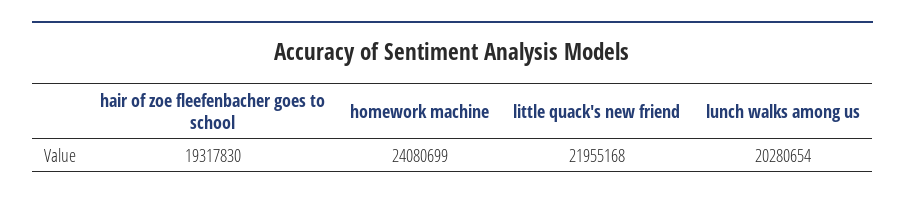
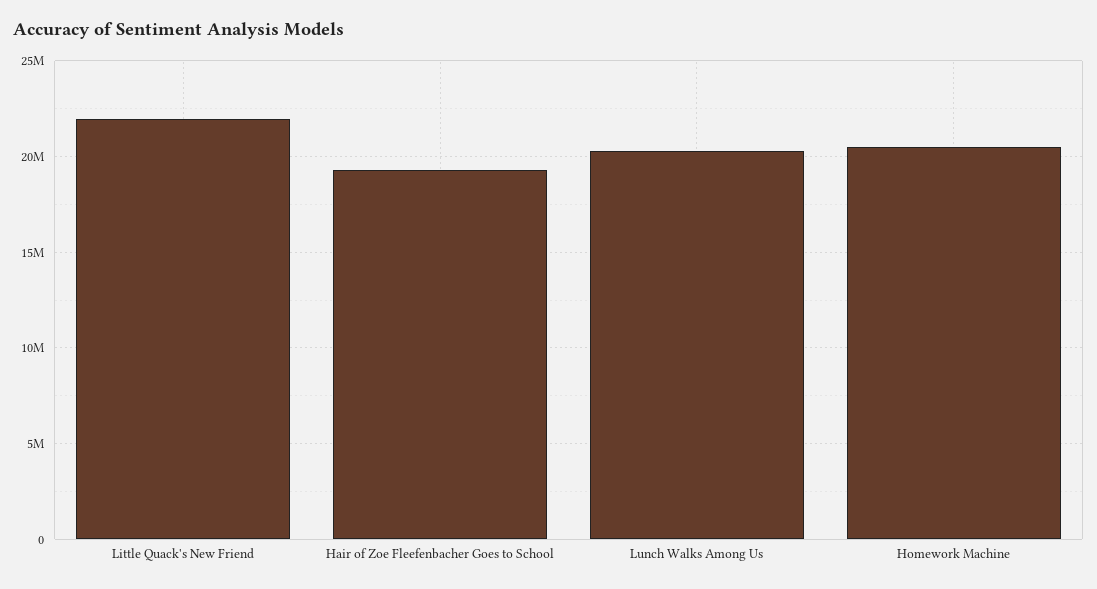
  {
    "hair of zoe fleefenbacher goes to school": 19317830,
-   "homework machine": 24080699,
+   "homework machine": 20500000,
    "little quack's new friend": 21955168,
    "lunch walks among us": 20280654
  }

